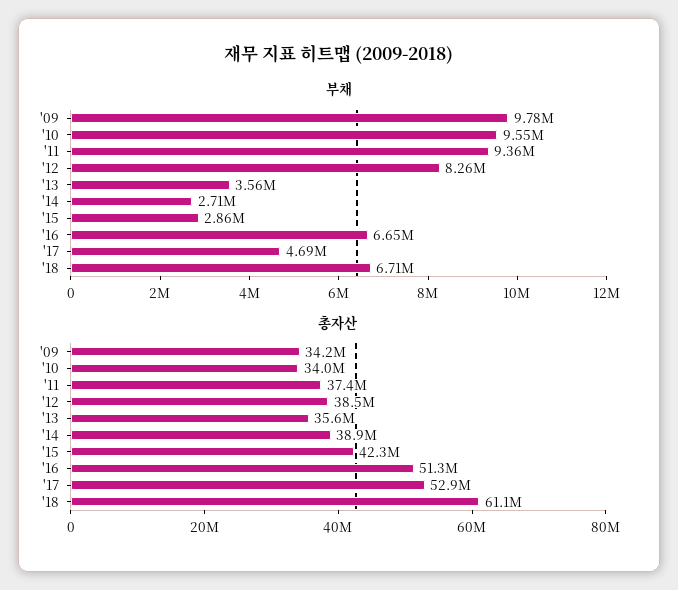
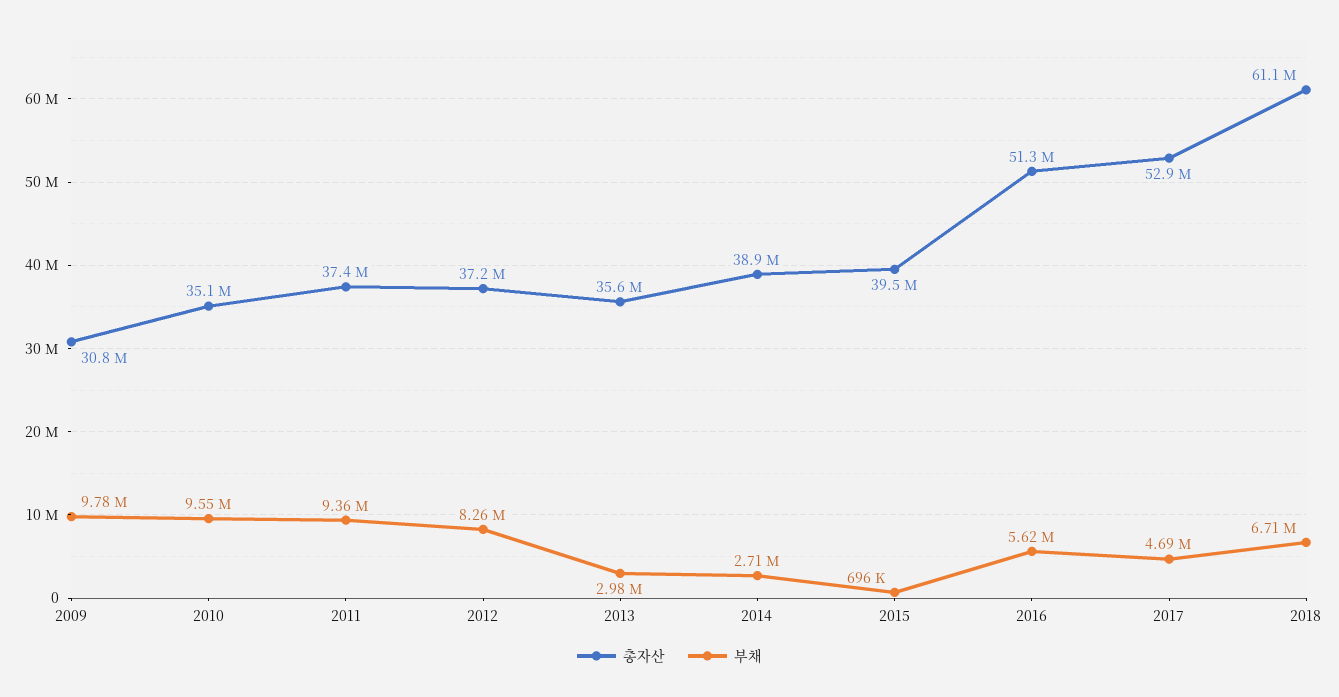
  {
    "부채": {
      "'09": 9780000,
      "'10": 9550000,
      "'11": 9360000,
      "'12": 8260000,
-     "'13": 3560000,
+     "'13": 2980000,
      "'14": 2710000,
-     "'15": 2860000,
+     "'15": 696000,
-     "'16": 6650000,
+     "'16": 5620000,
      "'17": 4690000,
      "'18": 6710000
    },
    "총자산": {
-     "'09": 34200000,
+     "'09": 30800000,
-     "'10": 34000000,
+     "'10": 35100000,
      "'11": 37400000,
-     "'12": 38500000,
+     "'12": 37200000,
      "'13": 35600000,
      "'14": 38900000,
-     "'15": 42300000,
+     "'15": 39500000,
      "'16": 51300000,
      "'17": 52900000,
      "'18": 61100000
    }
  }

